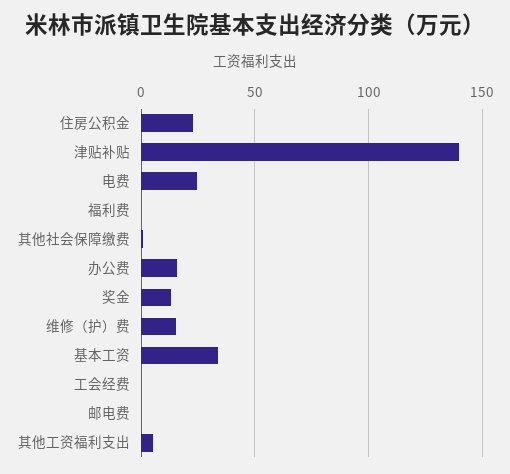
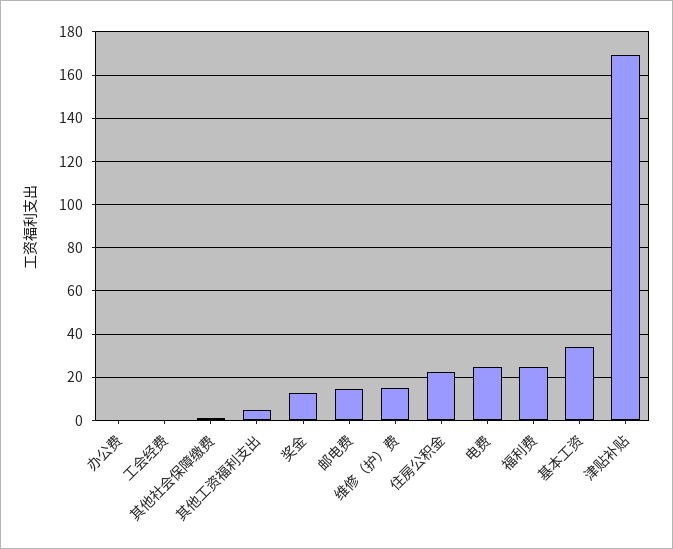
  {
    "住房公积金": 25,
-   "津贴补贴": 140,
+   "津贴补贴": 170,
    "电费": 25,
-   "福利费": 0,
+   "福利费": 25,
    "其他社会保障缴费": 0,
-   "办公费": 15,
+   "办公费": 0,
    "奖金": 15,
    "维修（护）费": 15,
    "基本工资": 35,
    "工会经费": 0,
-   "邮电费": 0,
+   "邮电费": 15,
    "其他工资福利支出": 5
  }

